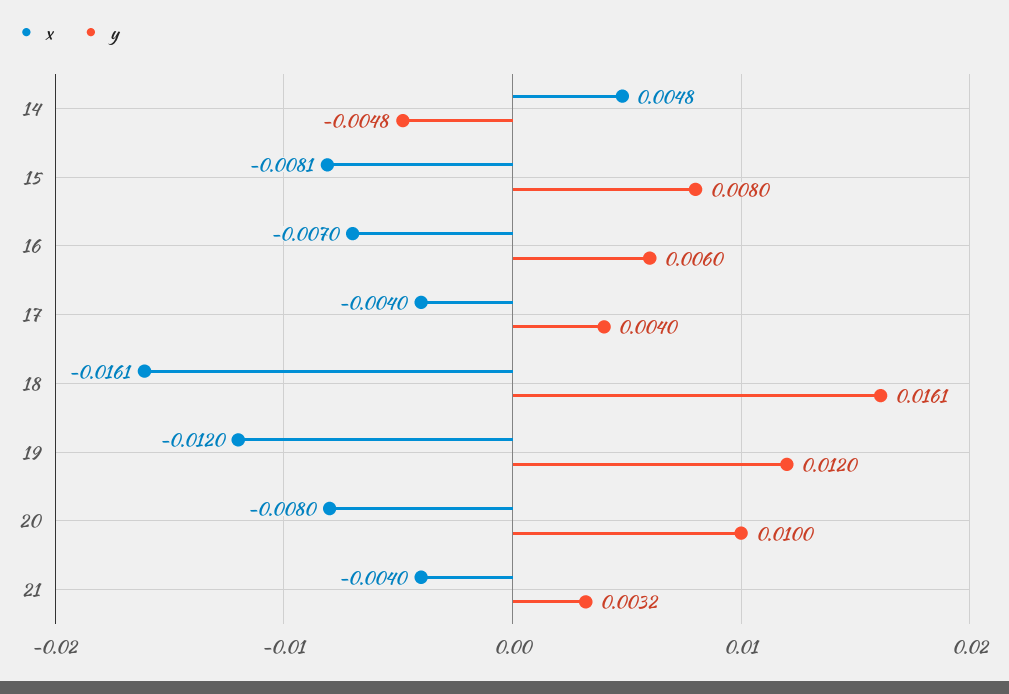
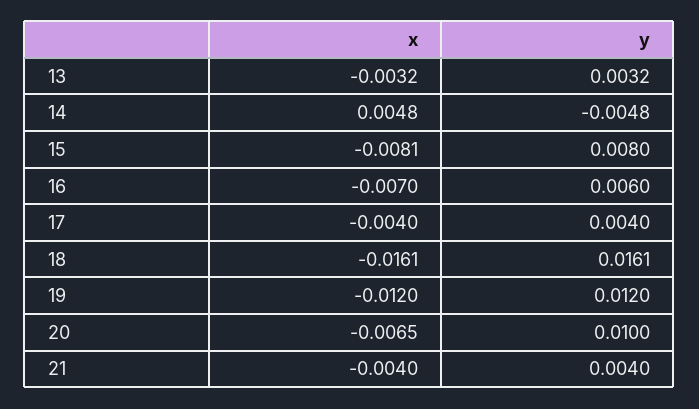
  {
    "x": {
      "14": 0.0048,
      "15": -0.0081,
      "16": -0.007,
      "17": -0.004,
      "18": -0.0161,
      "19": -0.012,
-     "20": -0.008,
+     "20": -0.0065,
-     "21": -0.004
+     "21": -0.004,
+     "13": -0.0032
    },
    "y": {
      "14": -0.0048,
      "15": 0.008,
      "16": 0.006,
      "17": 0.004,
      "18": 0.0161,
      "19": 0.012,
      "20": 0.01,
-     "21": 0.0032
+     "21": 0.004,
+     "13": 0.0032
    }
  }

